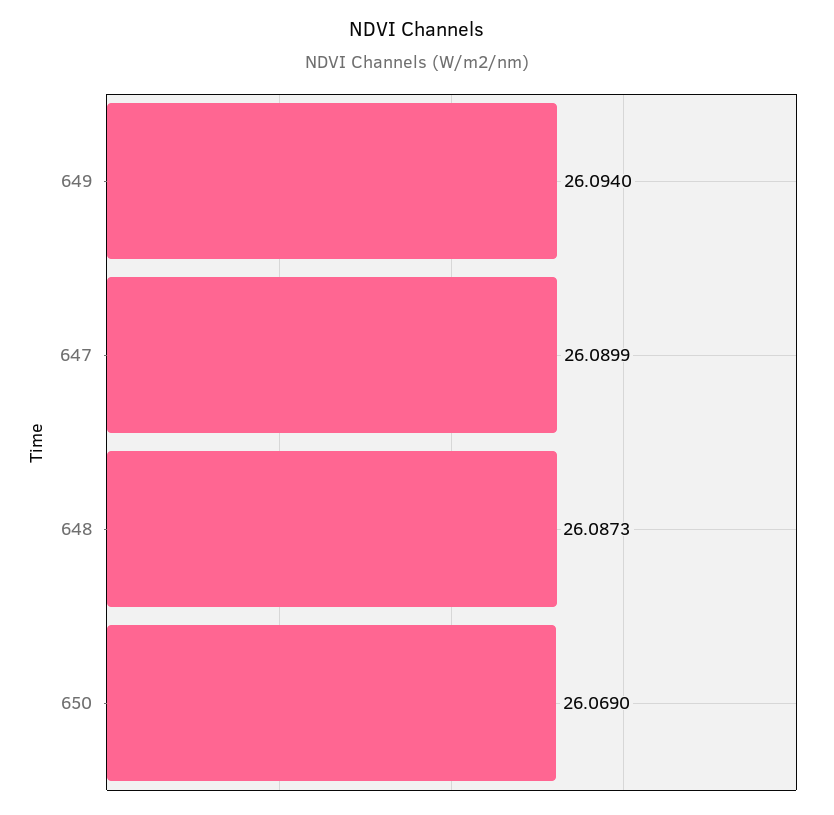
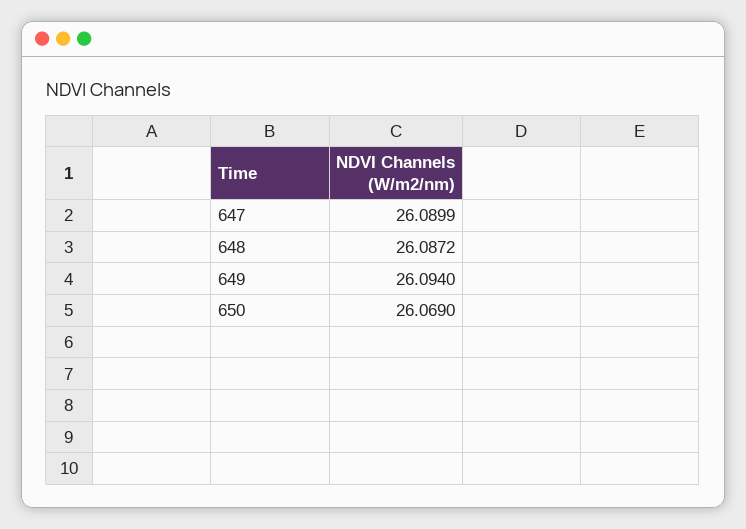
  {
    "649": 26.094,
    "647": 26.0899,
-   "648": 26.0873,
+   "648": 26.0872,
    "650": 26.069
  }

